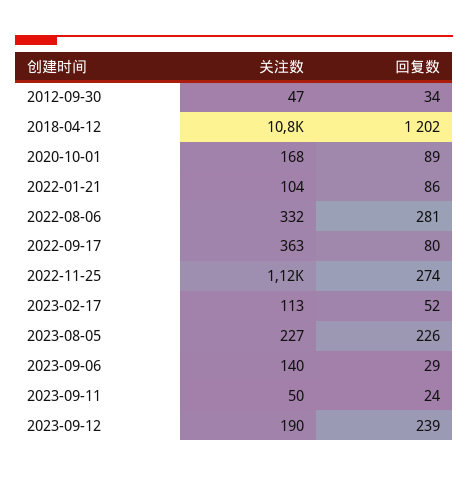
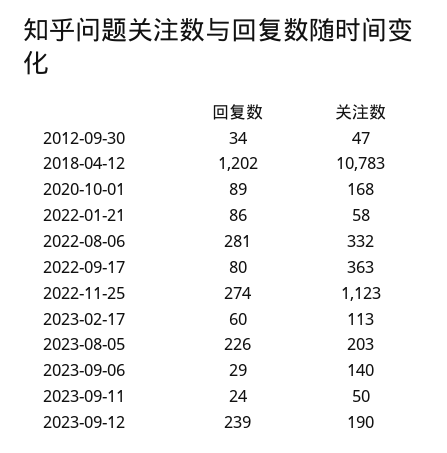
  {
    "关注数": {
      "2012-09-30": 47,
      "2018-04-12": 10783,
      "2020-10-01": 168,
-     "2022-01-21": 104,
+     "2022-01-21": 58,
      "2022-08-06": 332,
      "2022-09-17": 363,
      "2022-11-25": 1123,
      "2023-02-17": 113,
-     "2023-08-05": 227,
+     "2023-08-05": 203,
      "2023-09-06": 140,
      "2023-09-11": 50,
      "2023-09-12": 190
    },
    "回复数": {
      "2012-09-30": 34,
      "2018-04-12": 1202,
      "2020-10-01": 89,
      "2022-01-21": 86,
      "2022-08-06": 281,
      "2022-09-17": 80,
      "2022-11-25": 274,
-     "2023-02-17": 52,
+     "2023-02-17": 60,
      "2023-08-05": 226,
      "2023-09-06": 29,
      "2023-09-11": 24,
      "2023-09-12": 239
    }
  }

